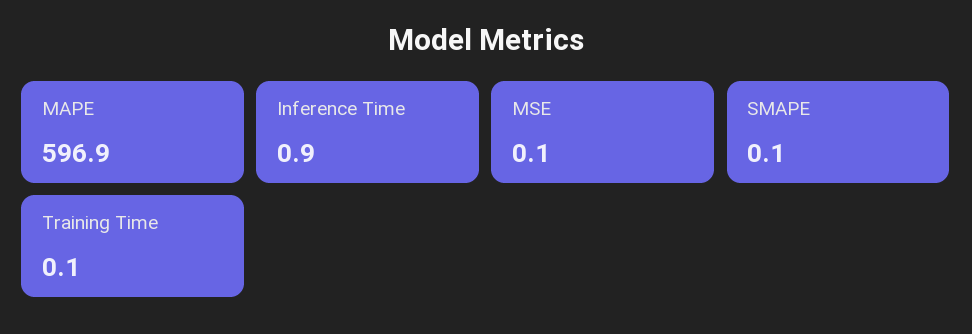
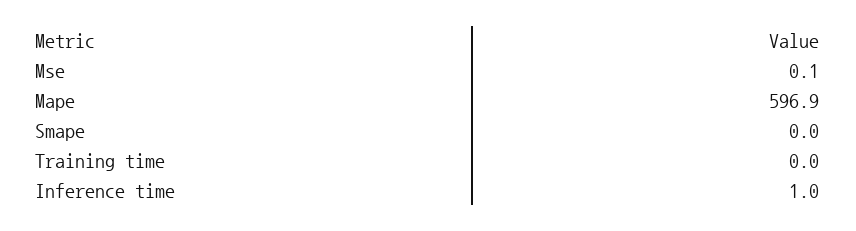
  {
    "MAPE": 596.9,
-   "Inference Time": 0.9,
+   "Inference Time": 1,
    "MSE": 0.1,
-   "SMAPE": 0.1,
+   "SMAPE": 0,
-   "Training Time": 0.1
+   "Training Time": 0
  }

